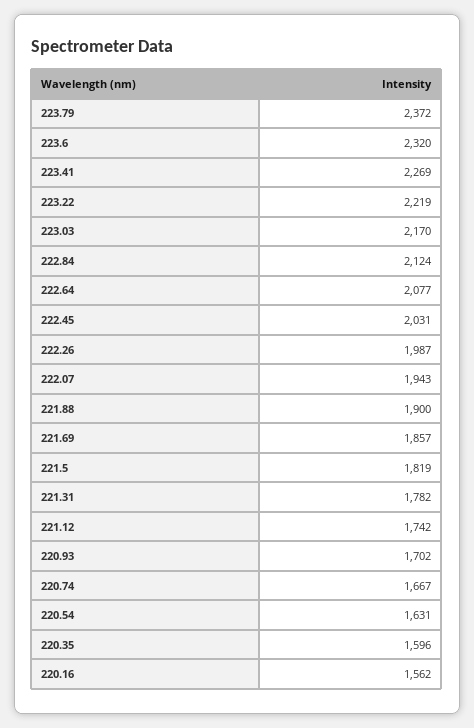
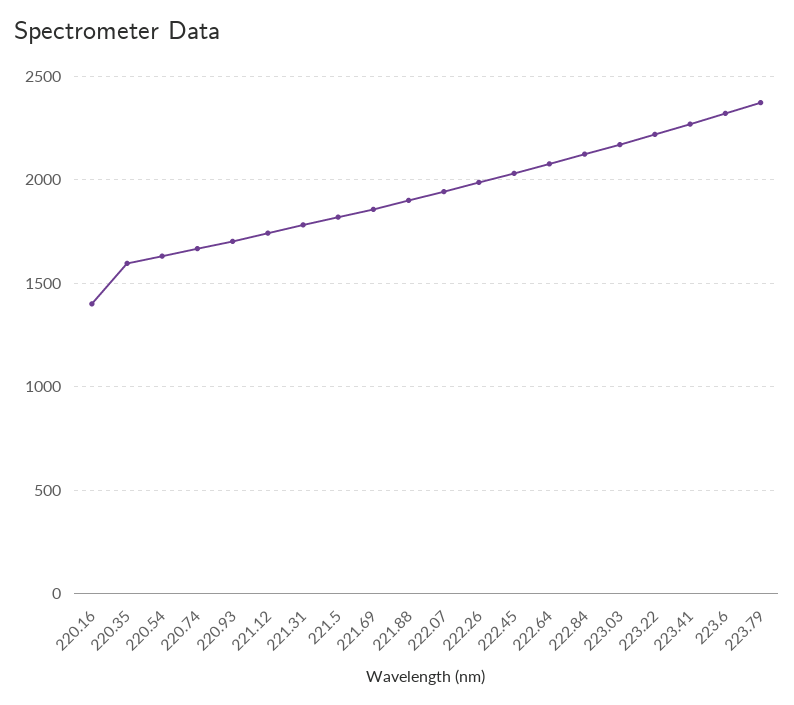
  {
    "223.79": 2372,
    "223.6": 2320,
    "223.41": 2269,
    "223.22": 2219,
    "223.03": 2170,
    "222.84": 2124,
    "222.64": 2077,
    "222.45": 2031,
    "222.26": 1987,
    "222.07": 1943,
    "221.88": 1900,
    "221.69": 1857,
    "221.5": 1819,
    "221.31": 1782,
    "221.12": 1742,
    "220.93": 1702,
    "220.74": 1667,
    "220.54": 1631,
    "220.35": 1596,
-   "220.16": 1562
+   "220.16": 1400
  }

